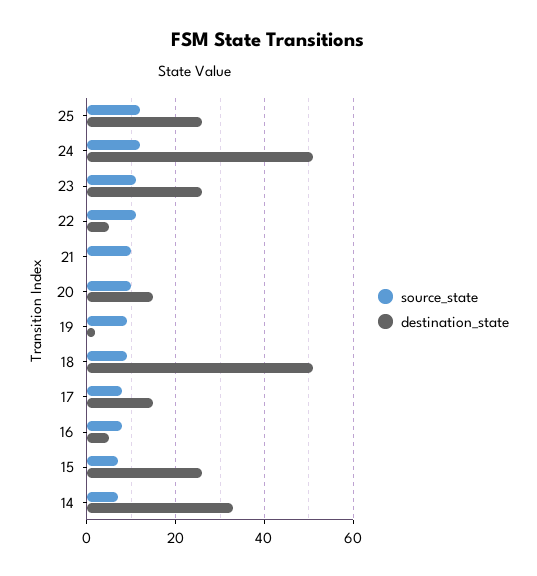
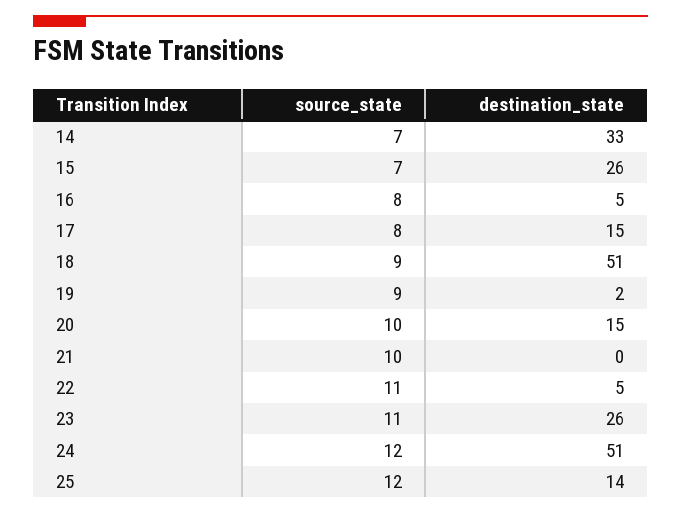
  {
    "source_state": {
      "25": 12,
      "24": 12,
      "23": 11,
      "22": 11,
      "21": 10,
      "20": 10,
      "19": 9,
      "18": 9,
      "17": 8,
      "16": 8,
      "15": 7,
      "14": 7
    },
    "destination_state": {
-     "25": 25,
+     "25": 14,
      "24": 51,
      "23": 26,
      "22": 5,
      "21": 0,
      "20": 15,
      "19": 2,
      "18": 51,
      "17": 15,
      "16": 5,
      "15": 26,
      "14": 33
    }
  }

